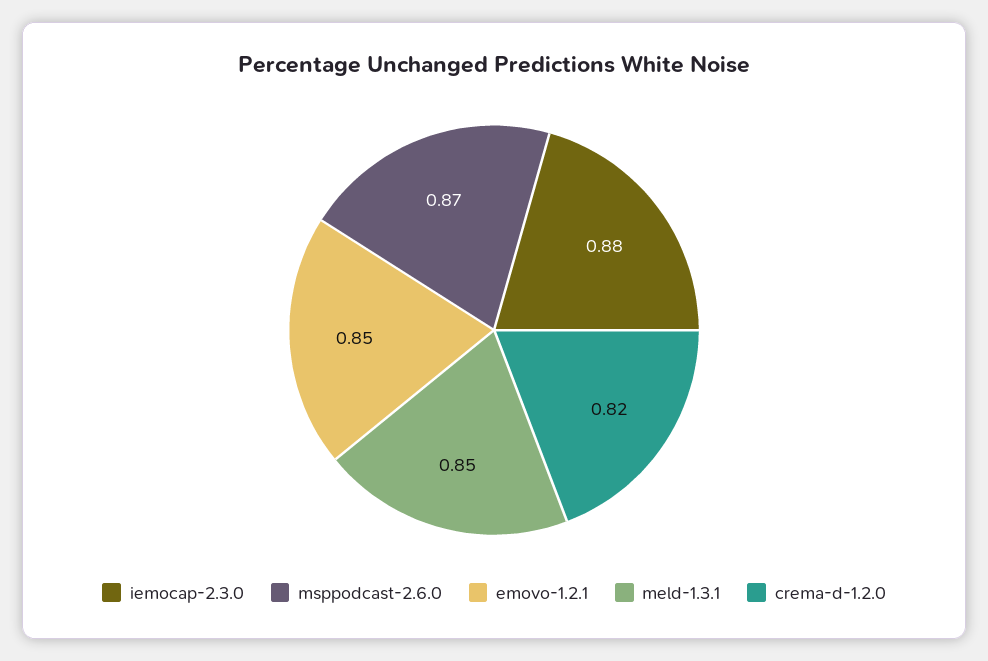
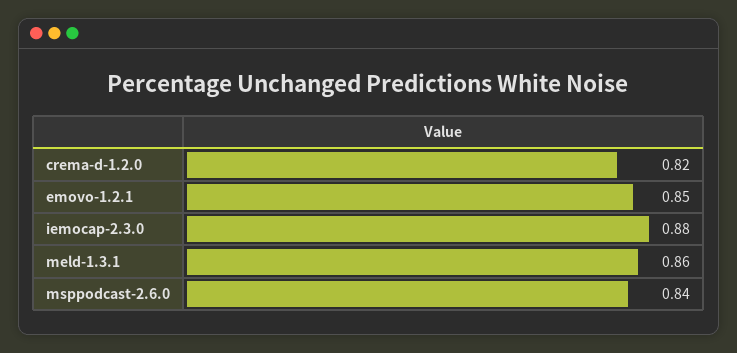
  {
    "iemocap-2.3.0": 0.88,
-   "msppodcast-2.6.0": 0.87,
+   "msppodcast-2.6.0": 0.84,
    "emovo-1.2.1": 0.85,
-   "meld-1.3.1": 0.85,
+   "meld-1.3.1": 0.86,
    "crema-d-1.2.0": 0.82
  }

